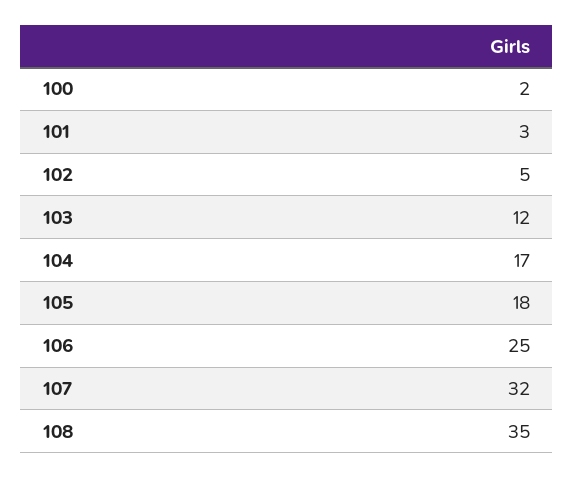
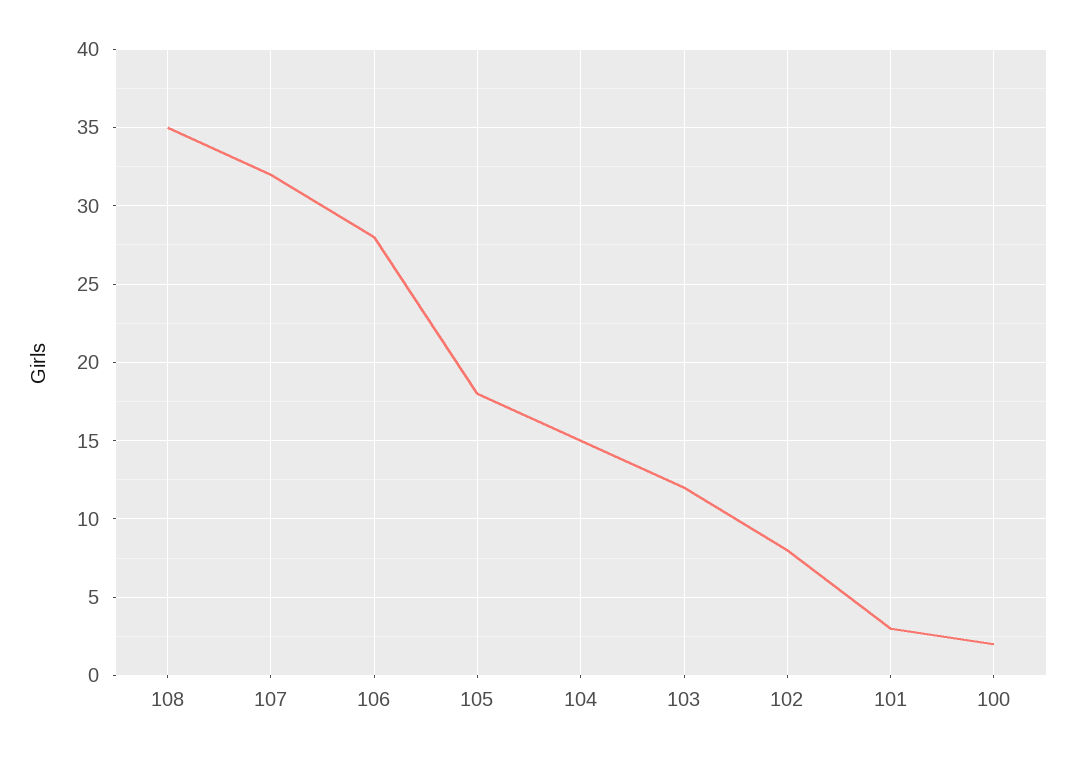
  {
    "100": 2,
    "101": 3,
-   "102": 5,
+   "102": 8,
    "103": 12,
-   "104": 17,
+   "104": 15,
    "105": 18,
-   "106": 25,
+   "106": 28,
    "107": 32,
    "108": 35
  }

